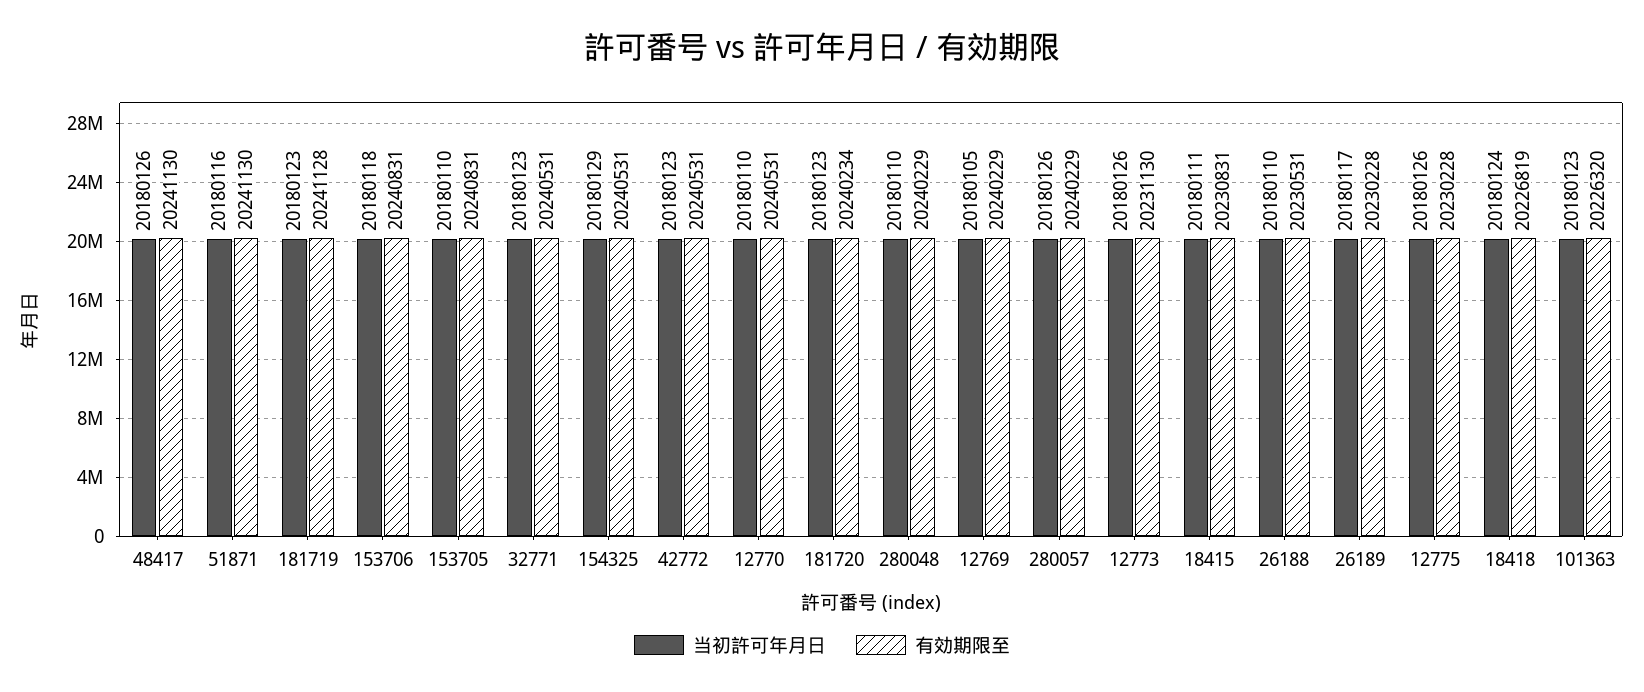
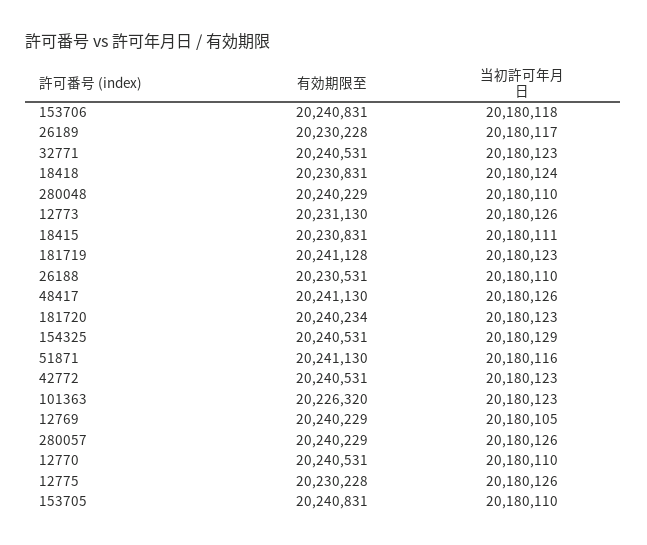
  {
    "当初許可年月日": {
      "48417": 20180126,
      "51871": 20180116,
      "181719": 20180123,
      "153706": 20180118,
      "153705": 20180110,
      "32771": 20180123,
      "154325": 20180129,
      "42772": 20180123,
      "12770": 20180110,
      "181720": 20180123,
      "280048": 20180110,
      "12769": 20180105,
      "280057": 20180126,
      "12773": 20180126,
      "18415": 20180111,
      "26188": 20180110,
      "26189": 20180117,
      "12775": 20180126,
      "18418": 20180124,
      "101363": 20180123
    },
    "有効期限至": {
      "48417": 20241130,
      "51871": 20241130,
      "181719": 20241128,
      "153706": 20240831,
      "153705": 20240831,
      "32771": 20240531,
      "154325": 20240531,
      "42772": 20240531,
      "12770": 20240531,
      "181720": 20240234,
      "280048": 20240229,
      "12769": 20240229,
      "280057": 20240229,
      "12773": 20231130,
      "18415": 20230831,
      "26188": 20230531,
      "26189": 20230228,
      "12775": 20230228,
-     "18418": 20226819,
+     "18418": 20230831,
      "101363": 20226320
    }
  }

